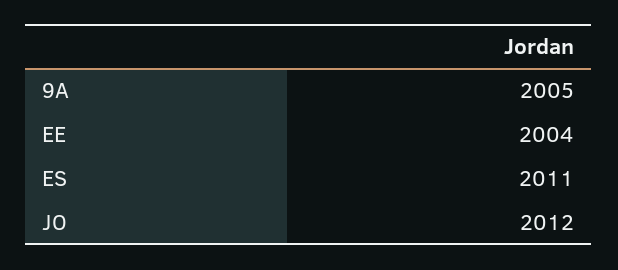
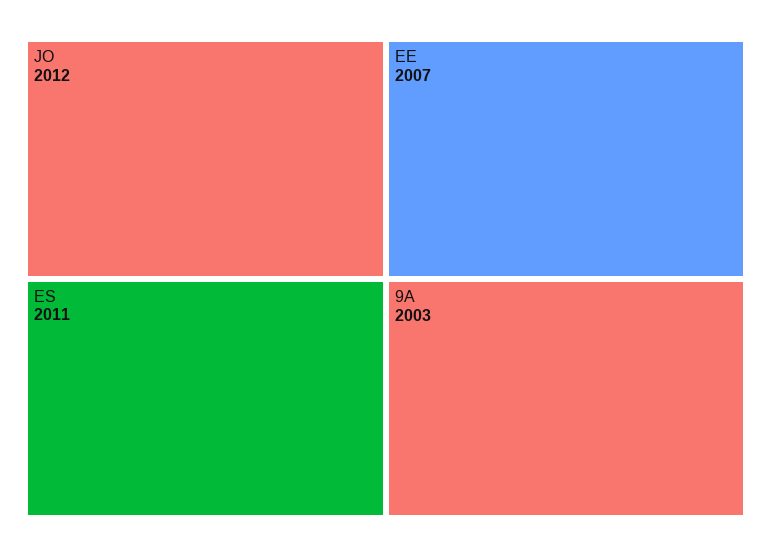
  {
-   "9A": 2005,
+   "9A": 2003,
-   "EE": 2004,
+   "EE": 2007,
    "ES": 2011,
    "JO": 2012
  }

